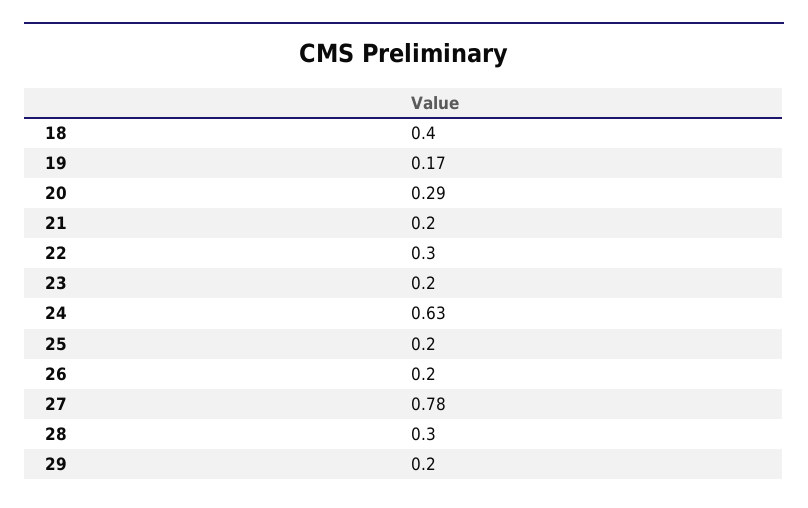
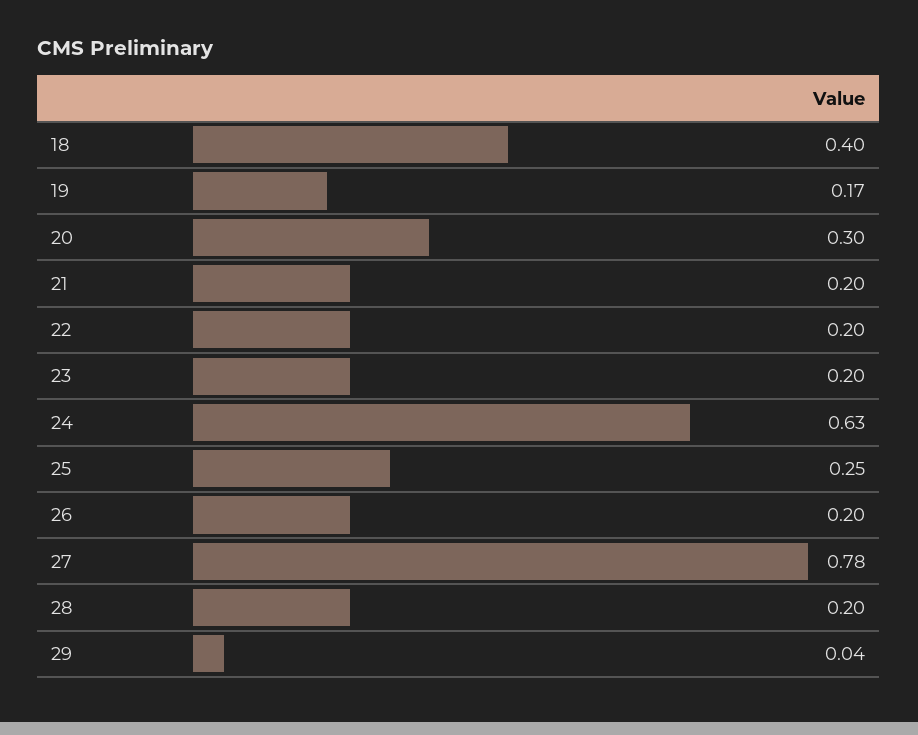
  {
    "18": 0.4,
    "19": 0.17,
-   "20": 0.29,
+   "20": 0.3,
    "21": 0.2,
-   "22": 0.3,
+   "22": 0.2,
    "23": 0.2,
    "24": 0.63,
-   "25": 0.2,
+   "25": 0.25,
    "26": 0.2,
    "27": 0.78,
-   "28": 0.3,
+   "28": 0.2,
-   "29": 0.2
+   "29": 0.04
  }

